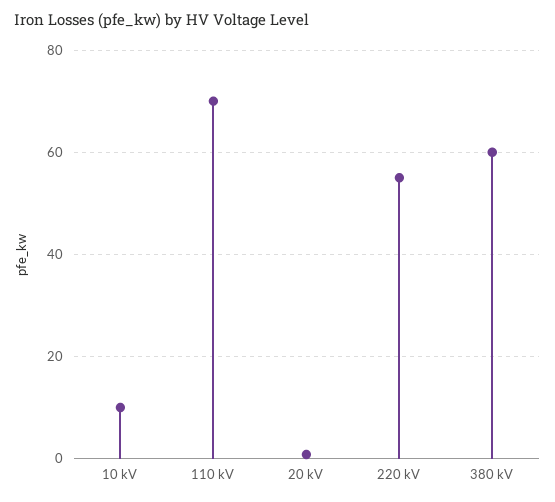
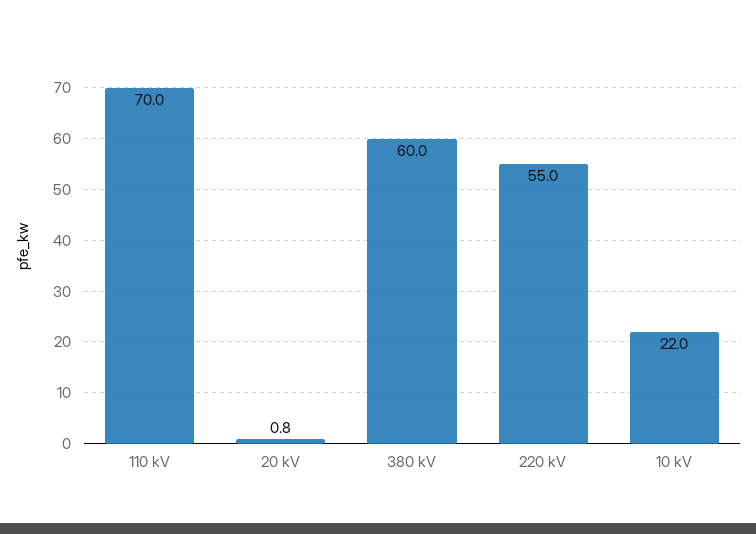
  {
-   "10 kV": 10,
+   "10 kV": 22,
    "110 kV": 70,
    "20 kV": 0.8,
    "220 kV": 55,
    "380 kV": 60
  }

